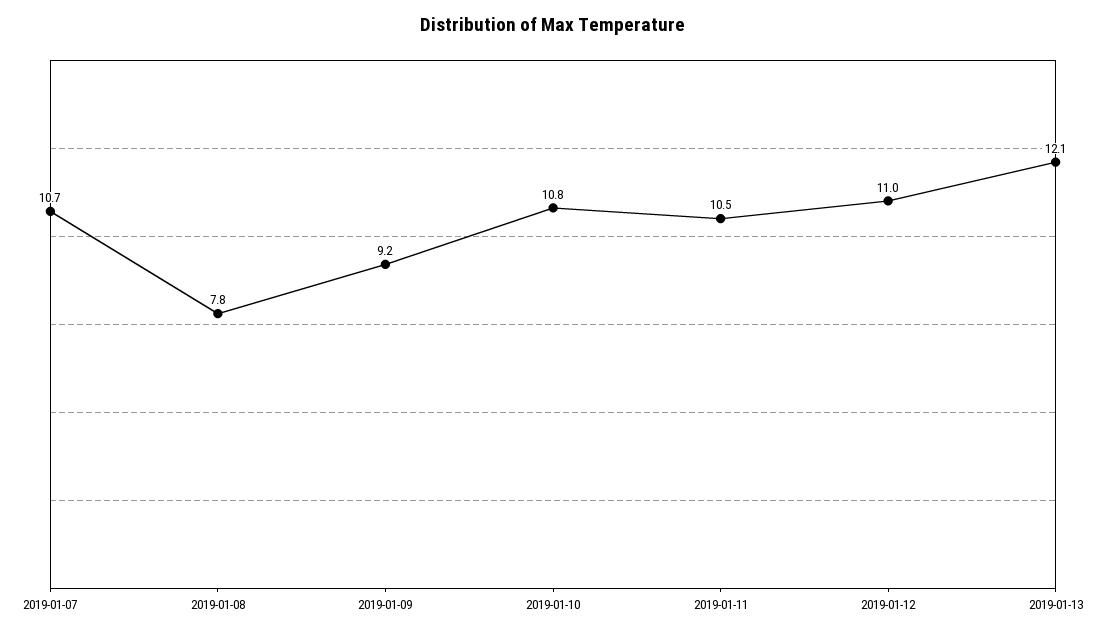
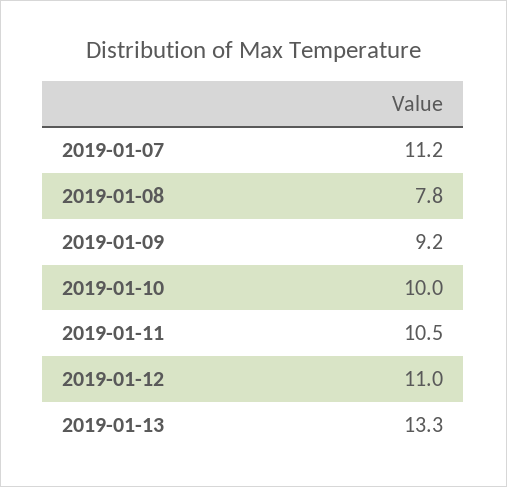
  {
-   "2019-01-07": 10.7,
+   "2019-01-07": 11.2,
    "2019-01-08": 7.8,
    "2019-01-09": 9.2,
-   "2019-01-10": 10.8,
+   "2019-01-10": 10,
    "2019-01-11": 10.5,
    "2019-01-12": 11,
-   "2019-01-13": 12.1
+   "2019-01-13": 13.3
  }

